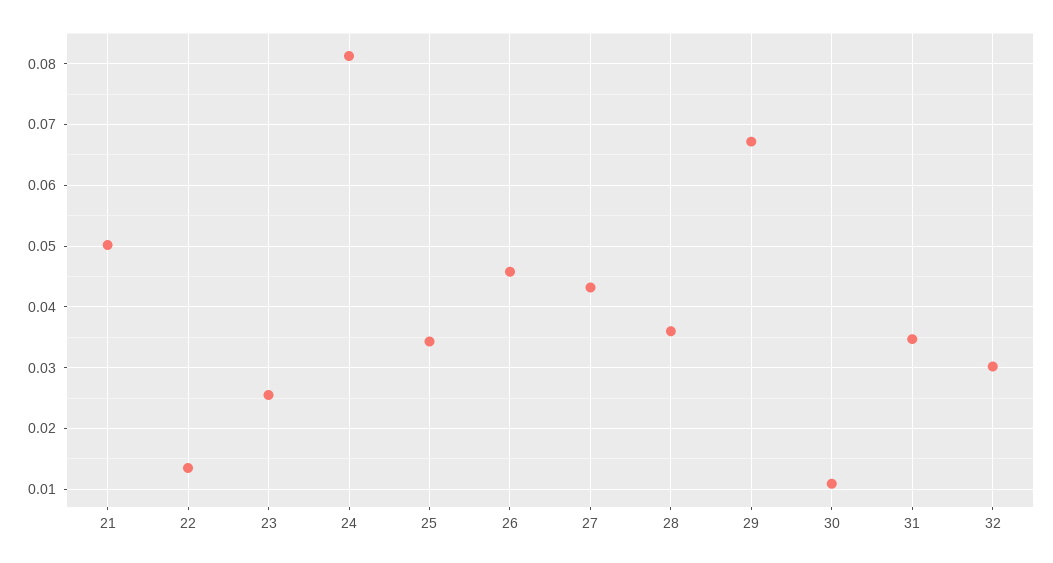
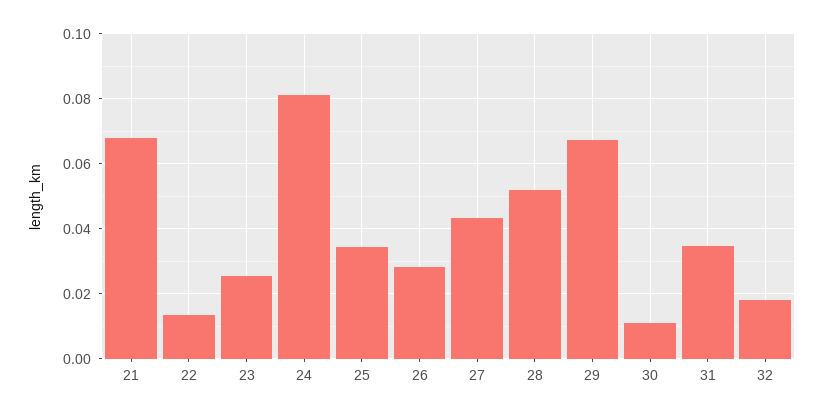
  {
-   "21": 0.05,
+   "21": 0.068,
    "22": 0.014,
    "23": 0.026,
    "24": 0.081,
    "25": 0.034,
-   "26": 0.046,
+   "26": 0.028,
    "27": 0.043,
-   "28": 0.036,
+   "28": 0.052,
    "29": 0.067,
    "30": 0.011,
    "31": 0.035,
-   "32": 0.03
+   "32": 0.018
  }

